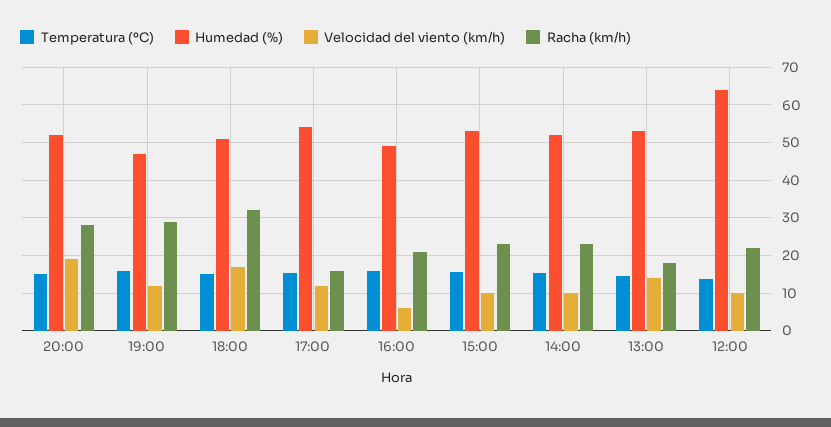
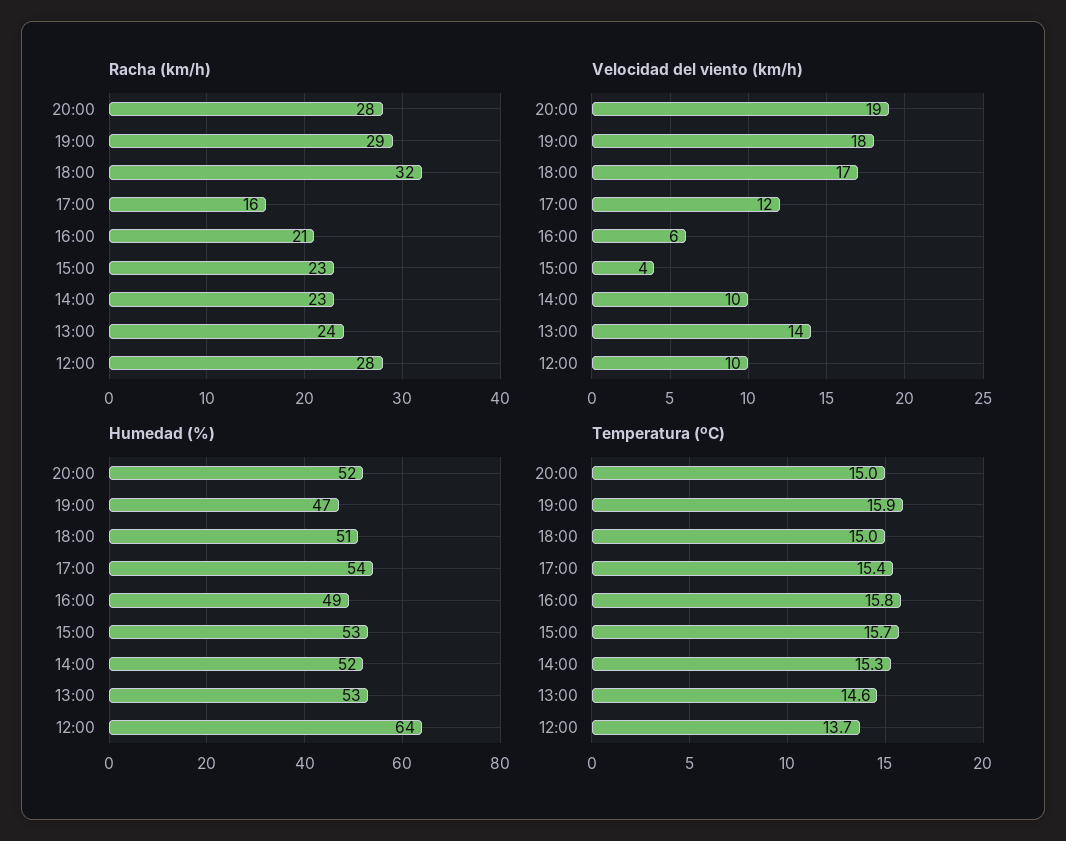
  {
    "Temperatura (ºC)": {
      "20:00": 15,
      "19:00": 15.9,
      "18:00": 15,
      "17:00": 15.4,
      "16:00": 15.8,
      "15:00": 15.7,
      "14:00": 15.3,
      "13:00": 14.6,
      "12:00": 13.7
    },
    "Humedad (%)": {
      "20:00": 52,
      "19:00": 47,
      "18:00": 51,
      "17:00": 54,
      "16:00": 49,
      "15:00": 53,
      "14:00": 52,
      "13:00": 53,
      "12:00": 64
    },
    "Velocidad del viento (km/h)": {
      "20:00": 19,
-     "19:00": 12,
+     "19:00": 18,
      "18:00": 17,
      "17:00": 12,
      "16:00": 6,
-     "15:00": 10,
+     "15:00": 4,
      "14:00": 10,
      "13:00": 14,
      "12:00": 10
    },
    "Racha (km/h)": {
      "20:00": 28,
      "19:00": 29,
      "18:00": 32,
      "17:00": 16,
      "16:00": 21,
      "15:00": 23,
      "14:00": 23,
-     "13:00": 18,
+     "13:00": 24,
-     "12:00": 22
+     "12:00": 28
    }
  }

